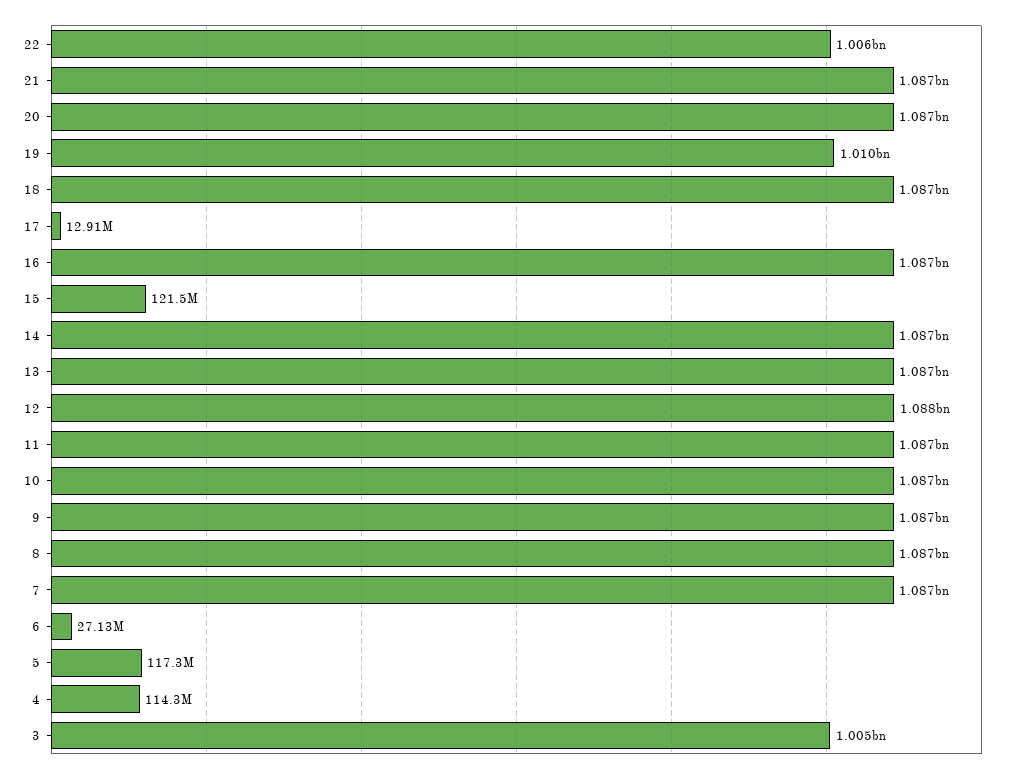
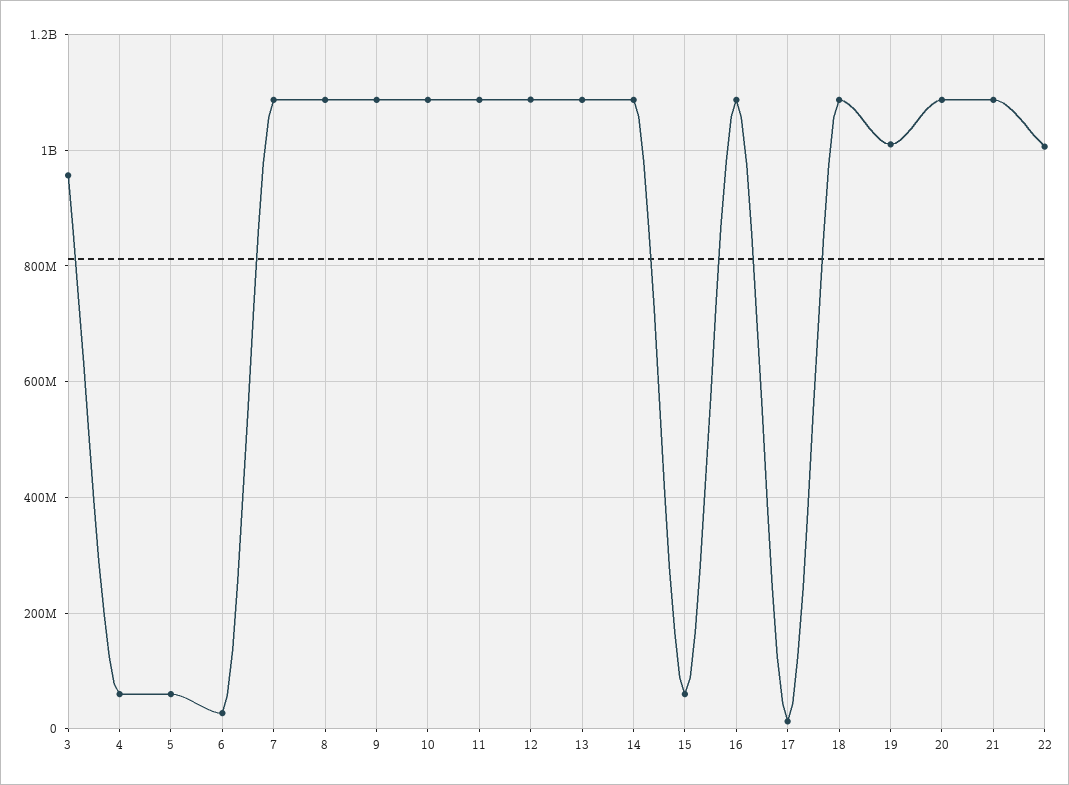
  {
    "22": 1006000000,
    "21": 1087000000,
    "20": 1087000000,
    "19": 1010000000,
    "18": 1087000000,
    "17": 12910000,
    "16": 1087000000,
-   "15": 121500000,
+   "15": 60000000,
    "14": 1087000000,
    "13": 1087000000,
    "12": 1088000000,
    "11": 1087000000,
    "10": 1087000000,
    "9": 1087000000,
    "8": 1087000000,
    "7": 1087000000,
    "6": 27130000,
-   "5": 117300000,
+   "5": 60000000,
-   "4": 114300000,
+   "4": 60000000,
-   "3": 1005000000
+   "3": 960000000
  }

